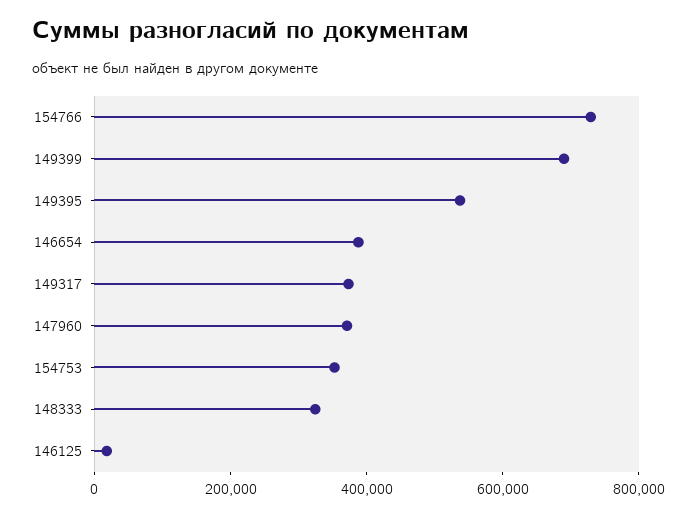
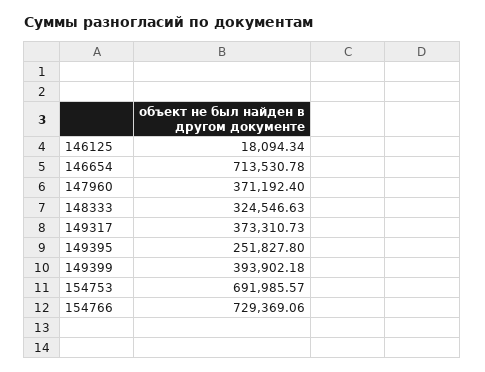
  {
    "154766": 729369.06,
-   "149399": 700000,
+   "149399": 393902.18,
-   "149395": 550000,
+   "149395": 251827.8,
-   "146654": 400000,
+   "146654": 713530.78,
    "149317": 373310.73,
    "147960": 371192.4,
-   "154753": 350000,
+   "154753": 691985.57,
    "148333": 324546.63,
    "146125": 18094.34
  }

